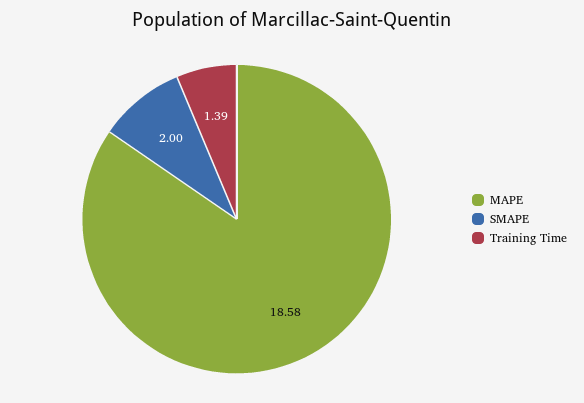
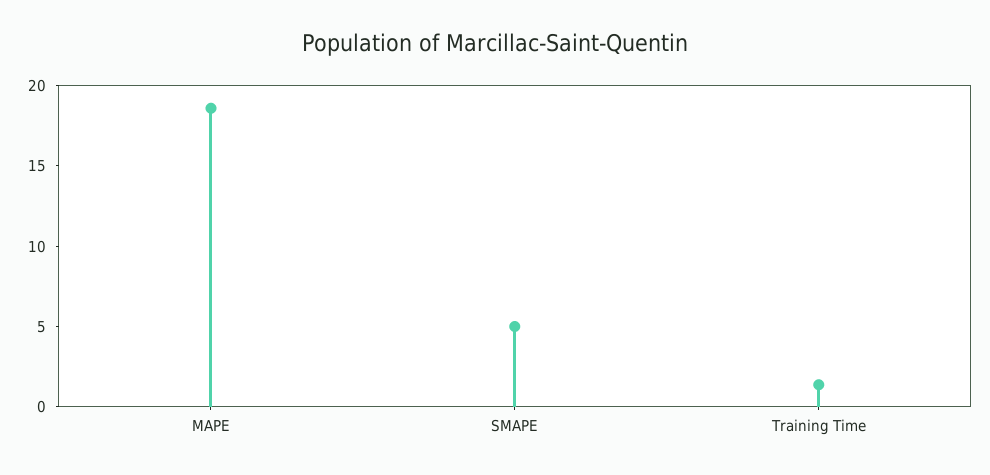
  {
    "MAPE": 18.58,
-   "SMAPE": 2,
+   "SMAPE": 5,
    "Training Time": 1.39
  }

